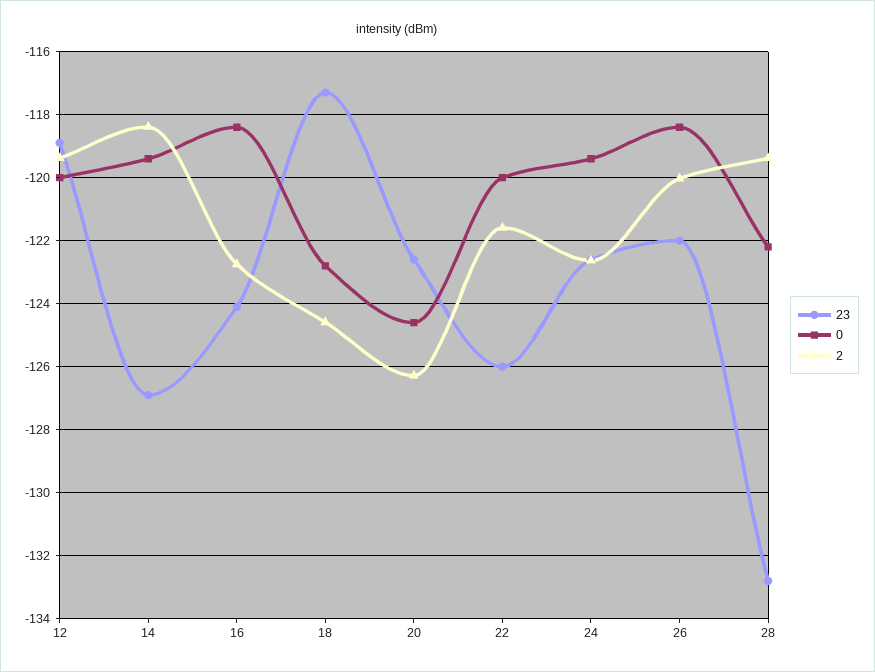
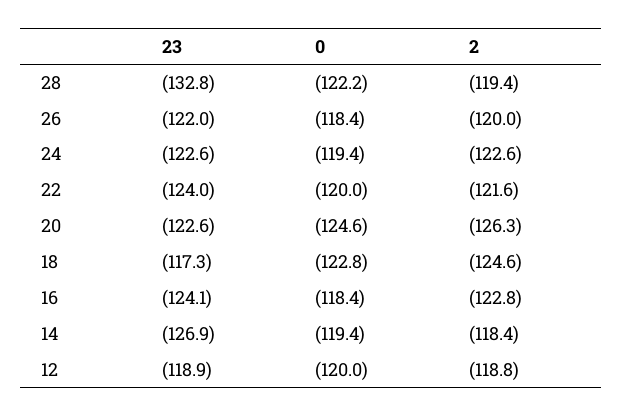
  {
    "23": {
      "12": -118.9,
      "14": -126.9,
      "16": -124.1,
      "18": -117.3,
      "20": -122.6,
-     "22": -126,
+     "22": -124,
      "24": -122.6,
      "26": -122,
      "28": -132.8
    },
    "0": {
      "12": -120,
      "14": -119.4,
      "16": -118.4,
      "18": -122.8,
      "20": -124.6,
      "22": -120,
      "24": -119.4,
      "26": -118.4,
      "28": -122.2
    },
    "2": {
-     "12": -119.4,
+     "12": -118.8,
      "14": -118.4,
      "16": -122.8,
      "18": -124.6,
      "20": -126.3,
      "22": -121.6,
      "24": -122.6,
      "26": -120,
      "28": -119.4
    }
  }

